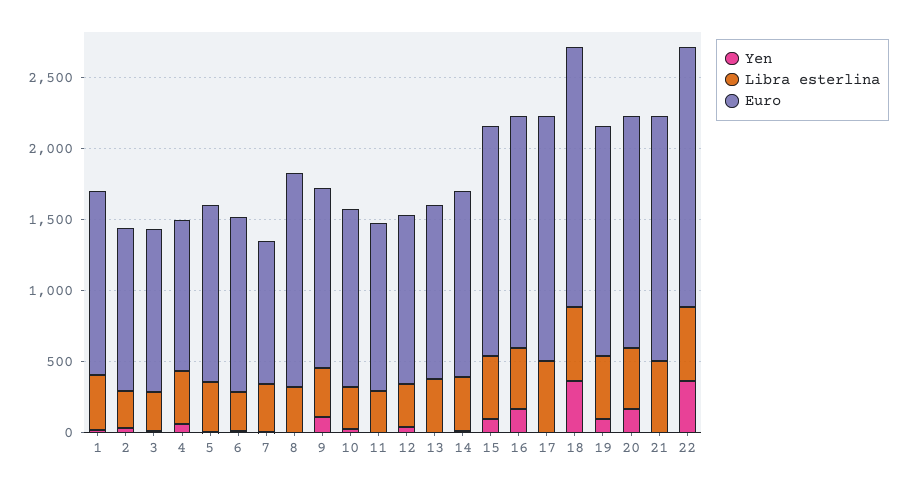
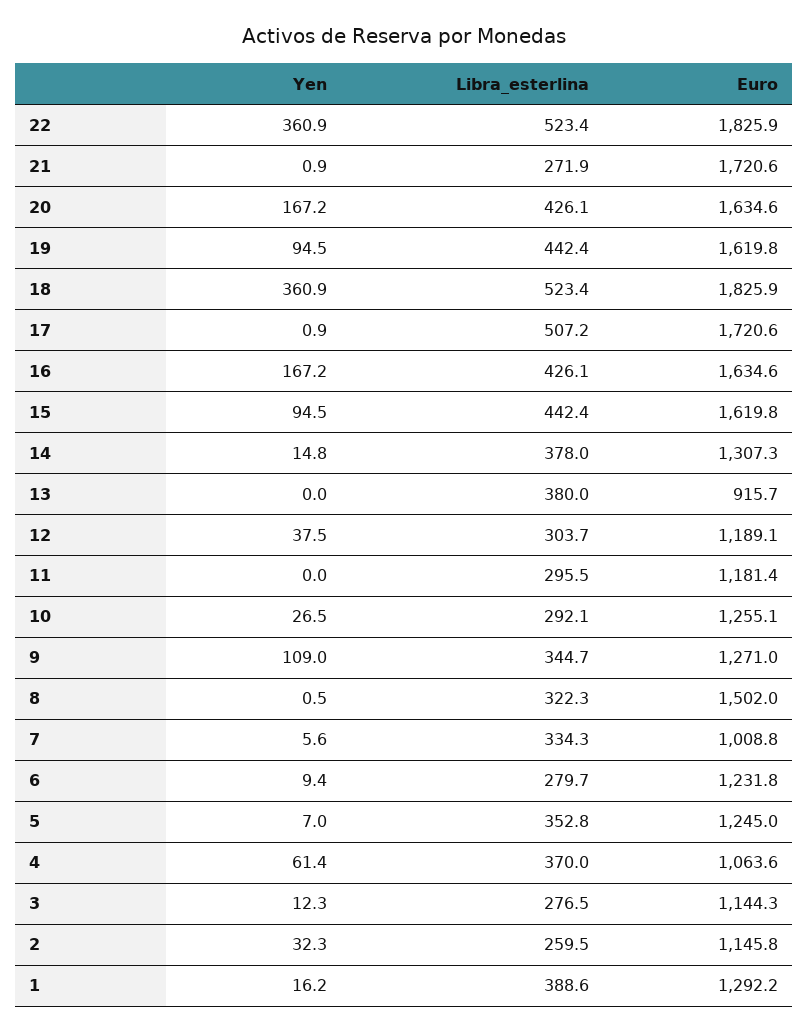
  {
    "Yen": {
      "1": 16.2,
      "2": 32.3,
      "3": 12.3,
      "4": 61.4,
      "5": 7,
      "6": 9.4,
      "7": 5.6,
      "8": 0.5,
      "9": 109,
      "10": 26.5,
      "11": 0,
      "12": 37.5,
      "13": 0,
      "14": 14.8,
      "15": 94.5,
      "16": 167.2,
      "17": 0.9,
      "18": 360.9,
      "19": 94.5,
      "20": 167.2,
      "21": 0.9,
      "22": 360.9
    },
    "Libra esterlina": {
      "1": 388.6,
      "2": 259.5,
      "3": 276.5,
      "4": 370,
      "5": 352.8,
      "6": 279.7,
      "7": 334.3,
      "8": 322.3,
      "9": 344.7,
      "10": 292.1,
      "11": 295.5,
      "12": 303.7,
      "13": 380,
      "14": 378,
      "15": 442.4,
      "16": 426.1,
      "17": 507.2,
      "18": 523.4,
      "19": 442.4,
      "20": 426.1,
-     "21": 500,
+     "21": 271.9,
      "22": 523.4
    },
    "Euro": {
      "1": 1292.2,
      "2": 1145.8,
      "3": 1144.3,
      "4": 1063.6,
      "5": 1245,
      "6": 1231.8,
      "7": 1008.8,
      "8": 1502,
      "9": 1271,
      "10": 1255.1,
      "11": 1181.4,
      "12": 1189.1,
-     "13": 1200,
+     "13": 915.7,
      "14": 1307.3,
      "15": 1619.8,
      "16": 1634.6,
      "17": 1720.6,
      "18": 1825.9,
      "19": 1619.8,
      "20": 1634.6,
      "21": 1720.6,
      "22": 1825.9
    }
  }

